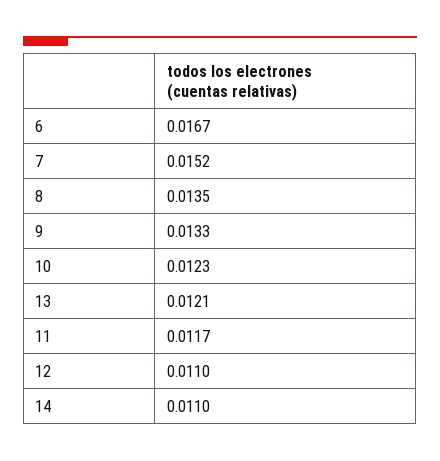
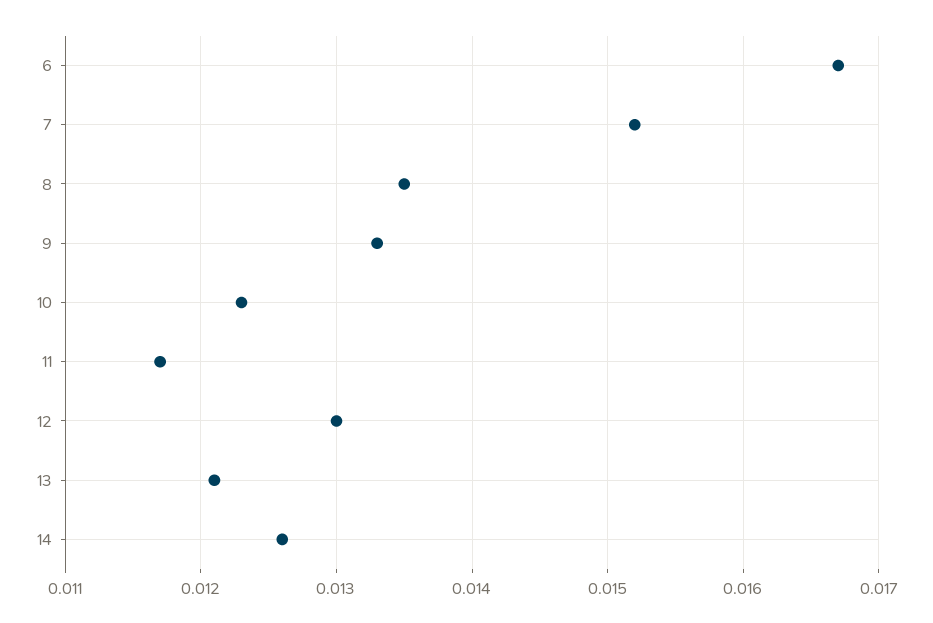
  {
    "6": 0.0167,
    "7": 0.0152,
    "8": 0.0135,
    "9": 0.0133,
    "10": 0.0123,
    "13": 0.0121,
    "11": 0.0117,
-   "12": 0.011,
+   "12": 0.013,
-   "14": 0.011
+   "14": 0.0126
  }

